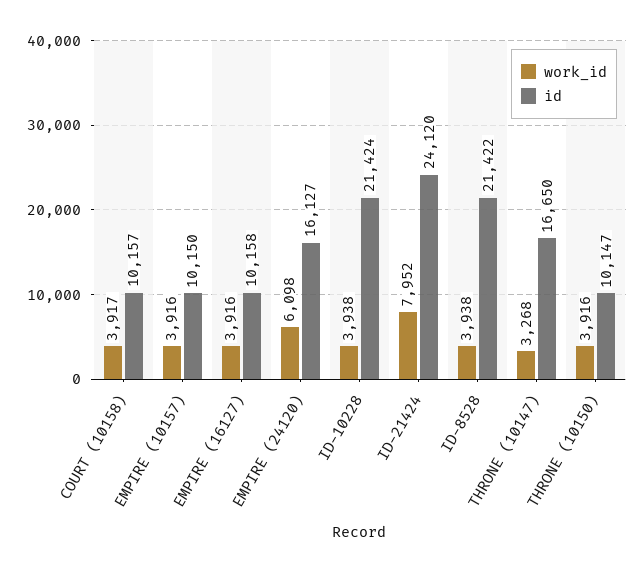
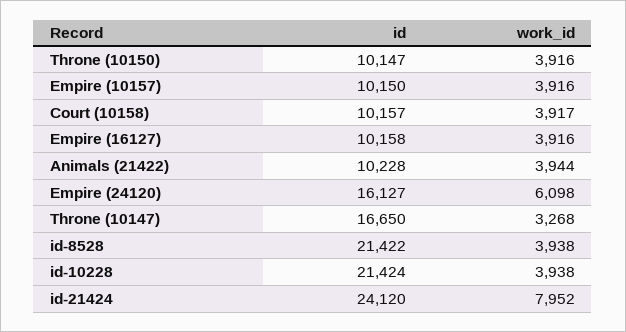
  {
    "work_id": {
      "COURT (10158)": 3917,
      "EMPIRE (10157)": 3916,
      "EMPIRE (16127)": 3916,
      "EMPIRE (24120)": 6098,
      "ID-10228": 3938,
      "ID-21424": 7952,
      "ID-8528": 3938,
      "THRONE (10147)": 3268,
-     "THRONE (10150)": 3916
+     "THRONE (10150)": 3916,
+     "Animals (21422)": 3944
    },
    "id": {
      "COURT (10158)": 10157,
      "EMPIRE (10157)": 10150,
      "EMPIRE (16127)": 10158,
      "EMPIRE (24120)": 16127,
      "ID-10228": 21424,
      "ID-21424": 24120,
      "ID-8528": 21422,
      "THRONE (10147)": 16650,
-     "THRONE (10150)": 10147
+     "THRONE (10150)": 10147,
+     "Animals (21422)": 10228
    }
  }

